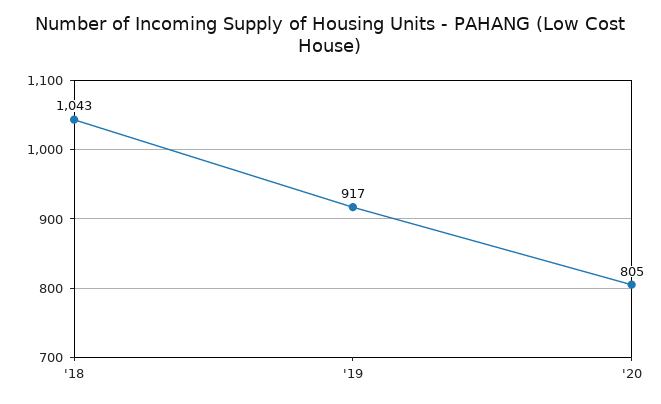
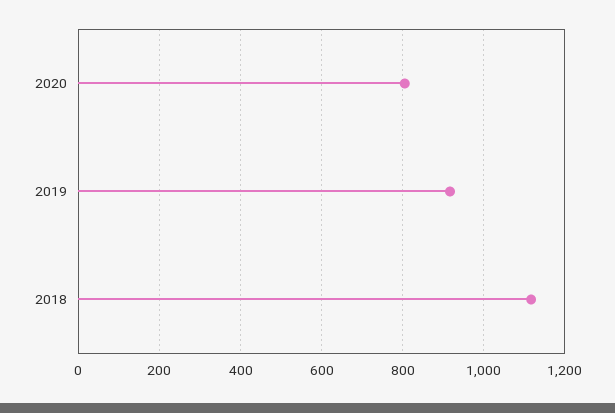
  {
-   "'18": 1043,
+   "'18": 1120,
    "'19": 917,
    "'20": 805
  }

